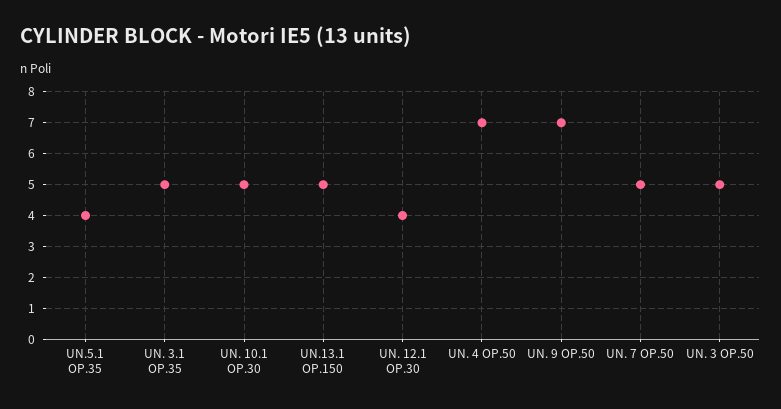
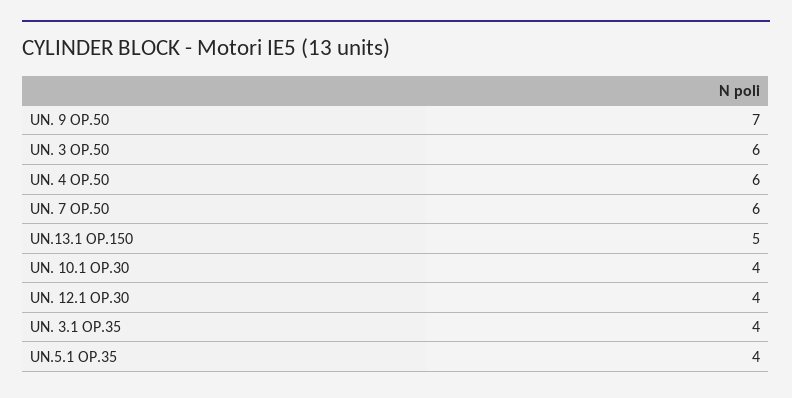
  {
    "UN.5.1 OP.35": 4,
-   "UN. 3.1 OP.35": 5,
+   "UN. 3.1 OP.35": 4,
-   "UN. 10.1 OP.30": 5,
+   "UN. 10.1 OP.30": 4,
    "UN.13.1 OP.150": 5,
    "UN. 12.1 OP.30": 4,
-   "UN. 4 OP.50": 7,
+   "UN. 4 OP.50": 6,
    "UN. 9 OP.50": 7,
-   "UN. 7 OP.50": 5,
+   "UN. 7 OP.50": 6,
-   "UN. 3 OP.50": 5
+   "UN. 3 OP.50": 6
  }

